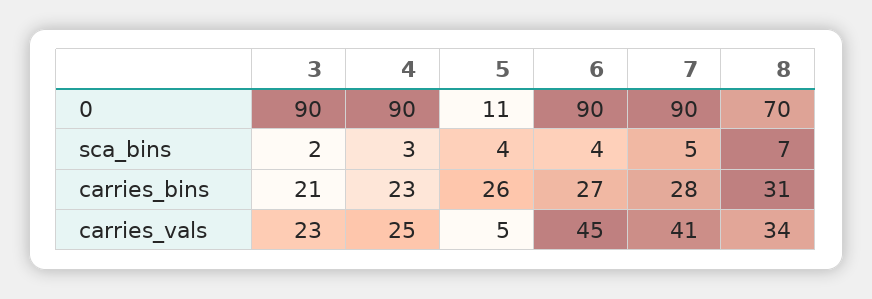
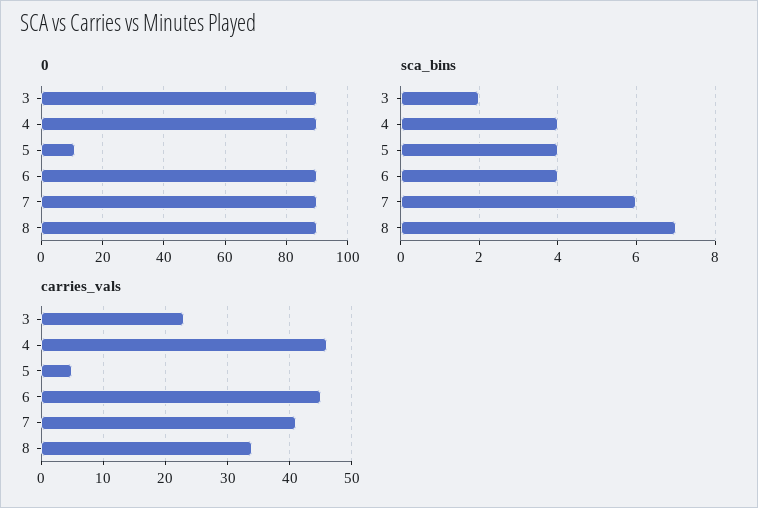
  {
    "0": {
      "3": 90,
      "4": 90,
      "5": 11,
      "6": 90,
      "7": 90,
-     "8": 70
+     "8": 90
    },
    "sca_bins": {
      "3": 2,
-     "4": 3,
+     "4": 4,
      "5": 4,
      "6": 4,
-     "7": 5,
+     "7": 6,
      "8": 7
    },
-   "carries_bins": {
-     "3": 21,
-     "4": 23,
-     "5": 26,
-     "6": 27,
-     "7": 28,
-     "8": 31
-   },
    "carries_vals": {
      "3": 23,
-     "4": 25,
+     "4": 46,
      "5": 5,
      "6": 45,
      "7": 41,
      "8": 34
    }
  }

